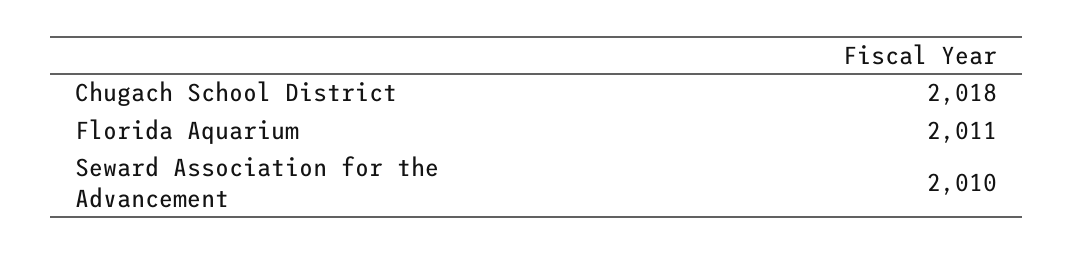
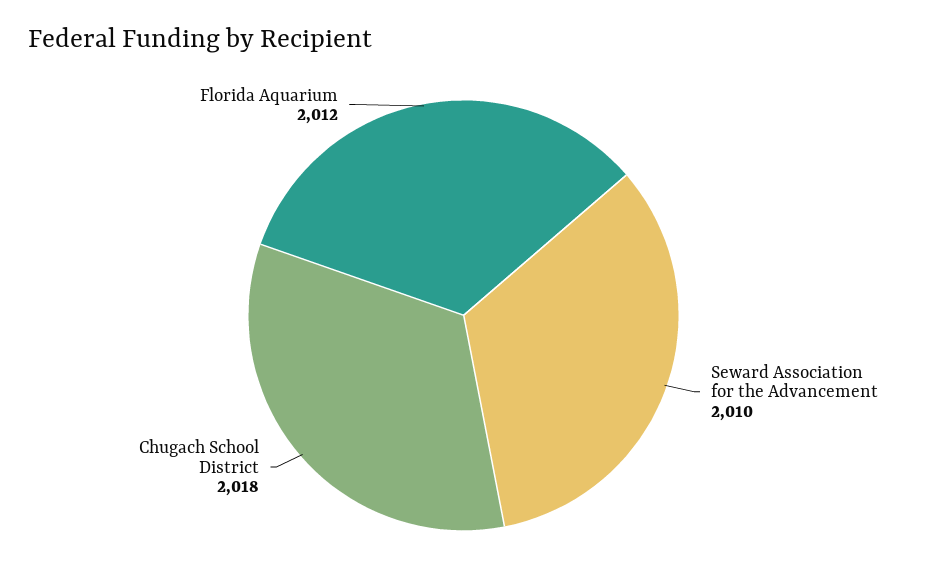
  {
    "Chugach School District": 2018,
-   "Florida Aquarium": 2011,
+   "Florida Aquarium": 2012,
    "Seward Association for the Advancement": 2010
  }

